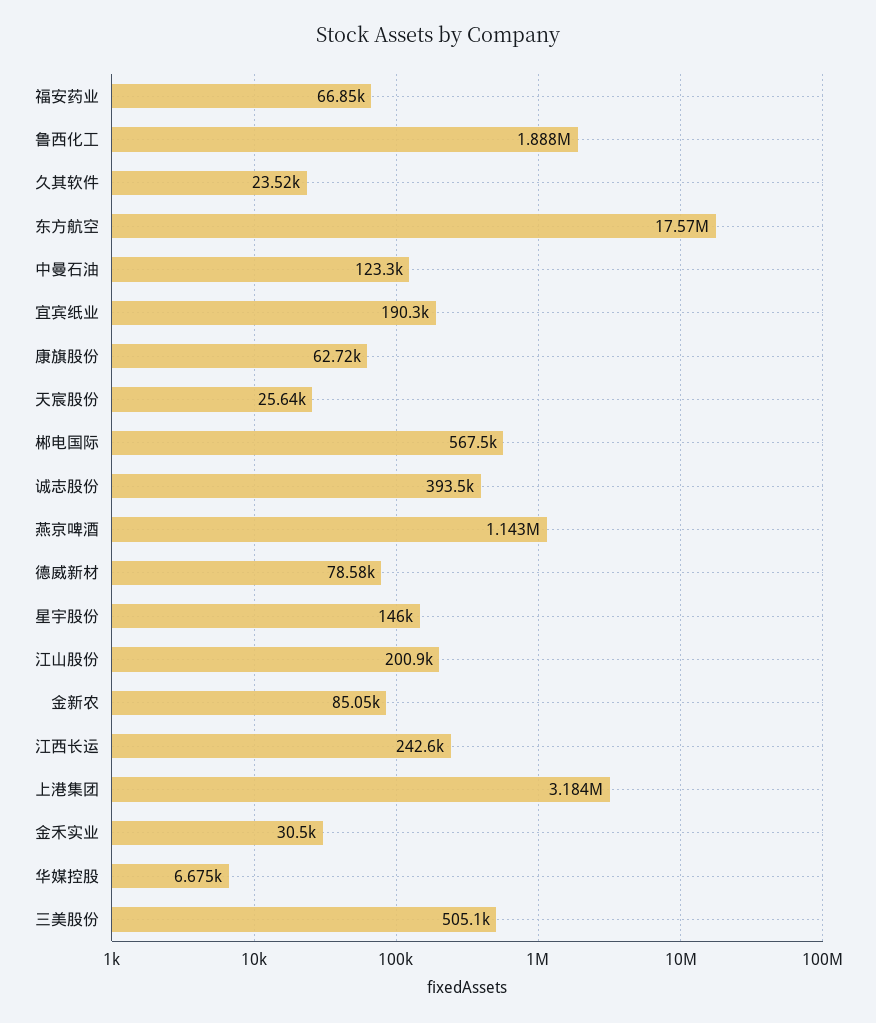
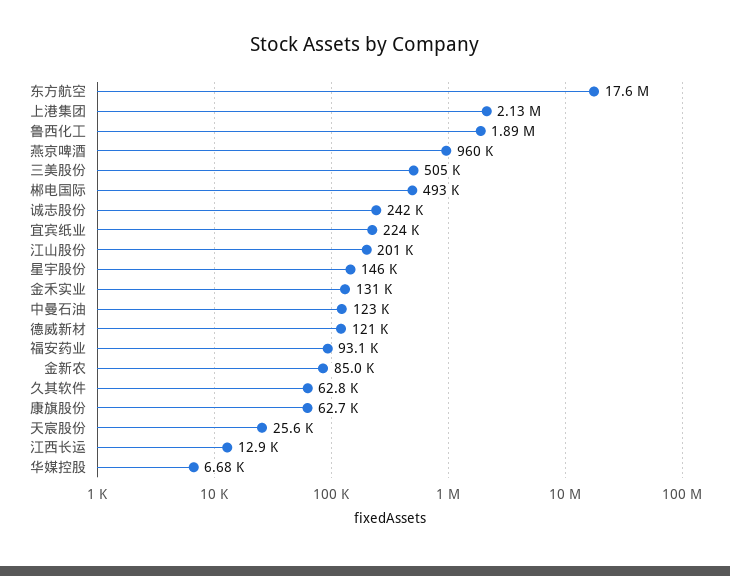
  {
-   "福安药业": 66850,
+   "福安药业": 93100,
    "鲁西化工": 1888000,
-   "久其软件": 23520,
+   "久其软件": 62800,
    "东方航空": 17570000,
    "中曼石油": 123300,
-   "宜宾纸业": 190300,
+   "宜宾纸业": 224000,
    "康旗股份": 62720,
    "天宸股份": 25640,
-   "郴电国际": 567500,
+   "郴电国际": 493000,
-   "诚志股份": 393500,
+   "诚志股份": 242000,
-   "燕京啤酒": 1143000,
+   "燕京啤酒": 960000,
-   "德威新材": 78580,
+   "德威新材": 121000,
    "星宇股份": 146000,
    "江山股份": 200900,
    "金新农": 85050,
-   "江西长运": 242600,
+   "江西长运": 12900,
-   "上港集团": 3184000,
+   "上港集团": 2130000,
-   "金禾实业": 30500,
+   "金禾实业": 131000,
    "华媒控股": 6675,
    "三美股份": 505100
  }

